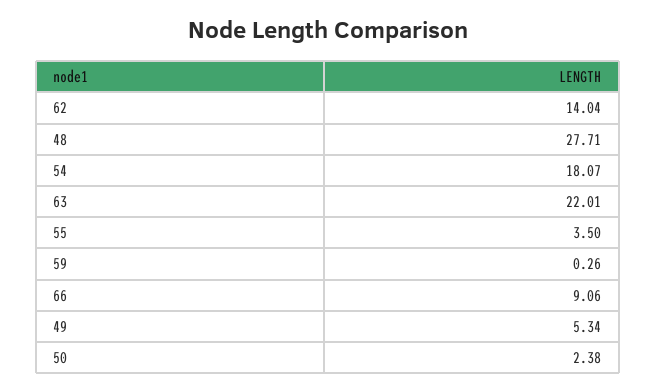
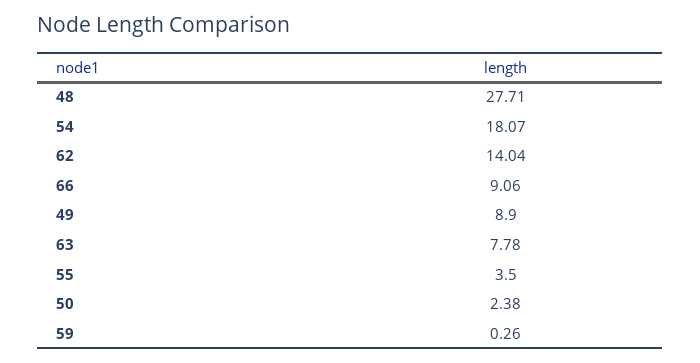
  {
    "62": 14.04,
    "48": 27.71,
    "54": 18.07,
-   "63": 22.01,
+   "63": 7.78,
    "55": 3.5,
    "59": 0.26,
    "66": 9.06,
-   "49": 5.34,
+   "49": 8.9,
    "50": 2.38
  }

